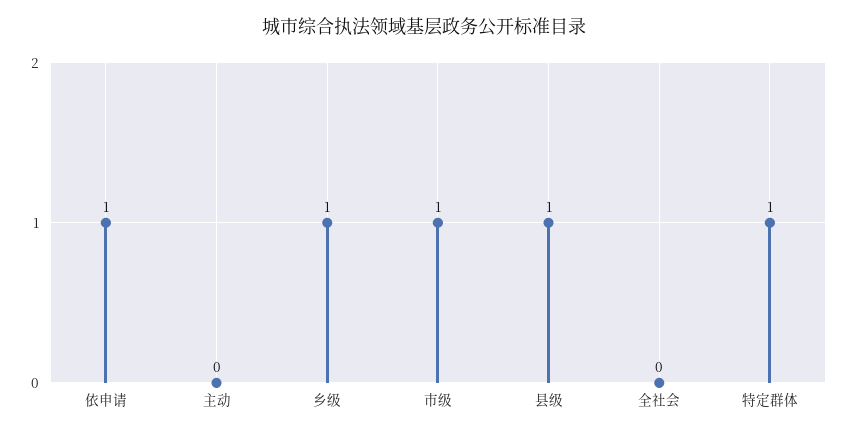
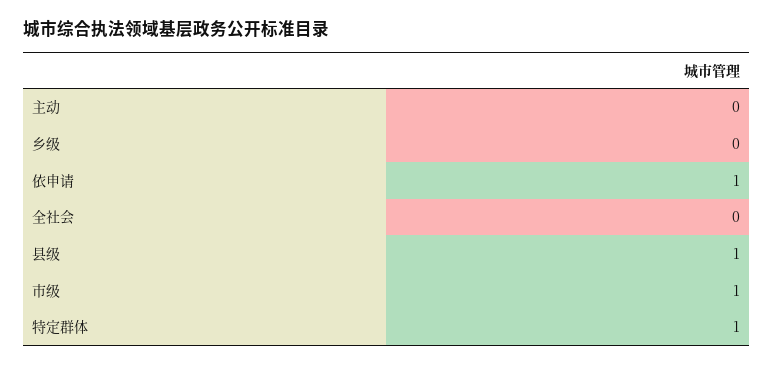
  {
    "依申请": 1,
    "主动": 0,
-   "乡级": 1,
+   "乡级": 0,
    "市级": 1,
    "县级": 1,
    "全社会": 0,
    "特定群体": 1
  }

